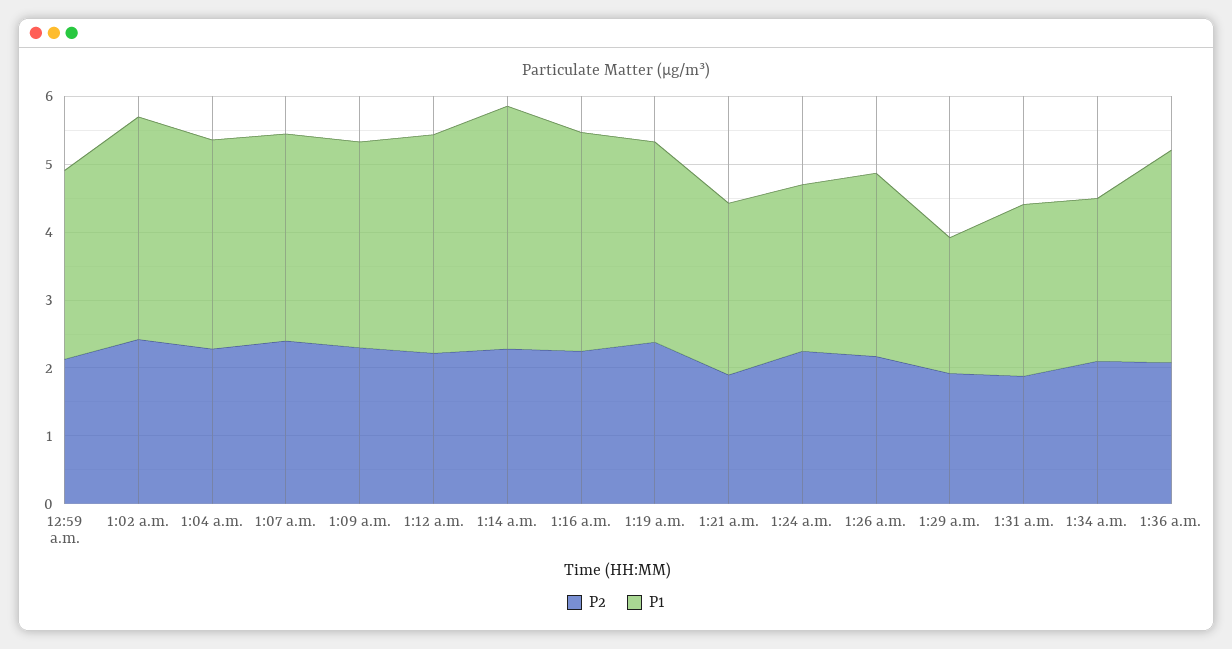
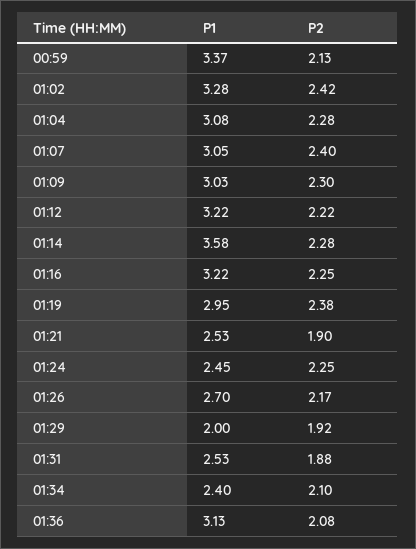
  {
    "P2": {
      "12:59 a.m.": 2.13,
      "1:02 a.m.": 2.42,
      "1:04 a.m.": 2.28,
      "1:07 a.m.": 2.4,
      "1:09 a.m.": 2.3,
      "1:12 a.m.": 2.22,
      "1:14 a.m.": 2.28,
      "1:16 a.m.": 2.25,
      "1:19 a.m.": 2.38,
      "1:21 a.m.": 1.9,
      "1:24 a.m.": 2.25,
      "1:26 a.m.": 2.17,
      "1:29 a.m.": 1.92,
      "1:31 a.m.": 1.88,
      "1:34 a.m.": 2.1,
      "1:36 a.m.": 2.08
    },
    "P1": {
-     "12:59 a.m.": 2.8,
+     "12:59 a.m.": 3.37,
      "1:02 a.m.": 3.28,
      "1:04 a.m.": 3.08,
      "1:07 a.m.": 3.05,
      "1:09 a.m.": 3.03,
      "1:12 a.m.": 3.22,
      "1:14 a.m.": 3.58,
      "1:16 a.m.": 3.22,
      "1:19 a.m.": 2.95,
      "1:21 a.m.": 2.53,
      "1:24 a.m.": 2.45,
      "1:26 a.m.": 2.7,
      "1:29 a.m.": 2,
      "1:31 a.m.": 2.53,
      "1:34 a.m.": 2.4,
      "1:36 a.m.": 3.13
    }
  }

